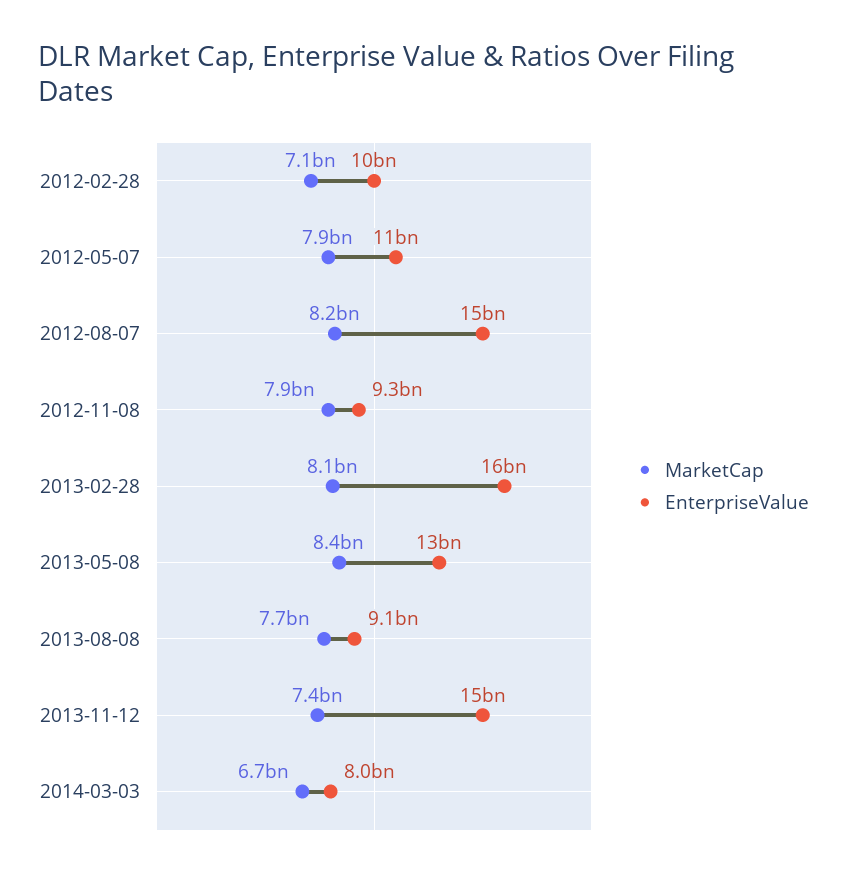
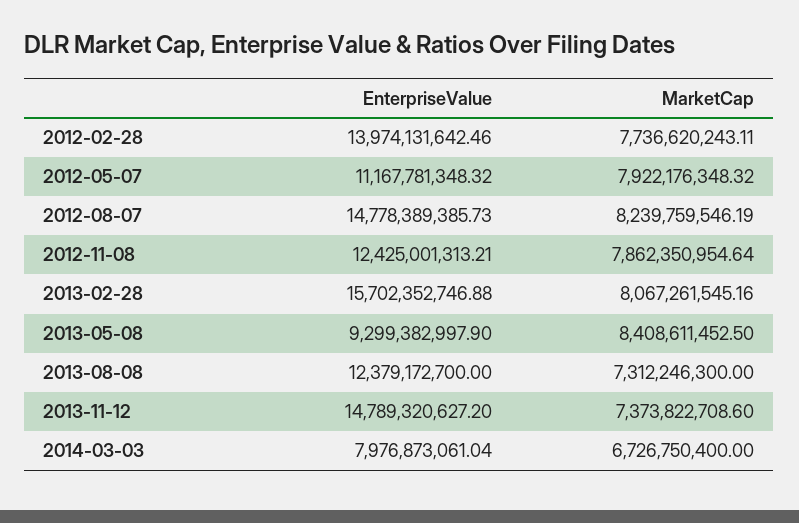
  {
    "MarketCap": {
-     "2012-02-28": 7100000000,
+     "2012-02-28": 7736620243.11,
      "2012-05-07": 7922176348.32,
      "2012-08-07": 8239759546.19,
      "2012-11-08": 7862350954.64,
      "2013-02-28": 8067261545.16,
      "2013-05-08": 8408611452.5,
-     "2013-08-08": 7700000000,
+     "2013-08-08": 7312246300,
      "2013-11-12": 7373822708.6,
      "2014-03-03": 6726750400
    },
    "EnterpriseValue": {
-     "2012-02-28": 10000000000,
+     "2012-02-28": 13974131642.46,
      "2012-05-07": 11167781348.32,
      "2012-08-07": 14778389385.73,
-     "2012-11-08": 9300000000,
+     "2012-11-08": 12425001313.21,
      "2013-02-28": 15702352746.88,
-     "2013-05-08": 13000000000,
+     "2013-05-08": 9299382997.9,
-     "2013-08-08": 9100000000,
+     "2013-08-08": 12379172700,
      "2013-11-12": 14789320627.2,
      "2014-03-03": 7976873061.04
    }
  }

